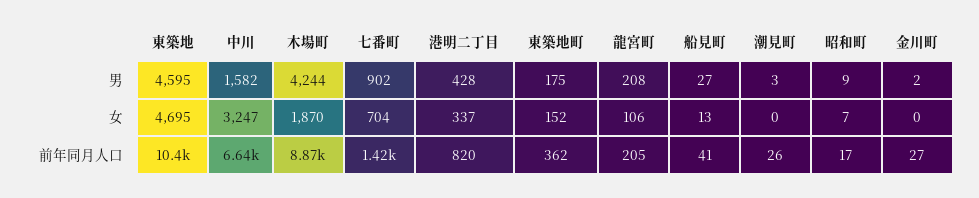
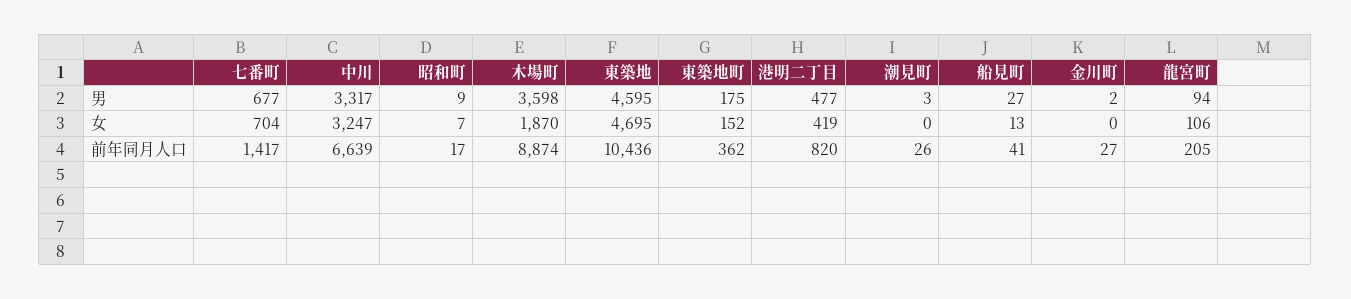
  {
    "東築地": {
      "男": 4595,
      "女": 4695,
      "前年同月人口": 10436
    },
    "中川": {
-     "男": 1582,
+     "男": 3317,
      "女": 3247,
      "前年同月人口": 6639
    },
    "木場町": {
-     "男": 4244,
+     "男": 3598,
      "女": 1870,
      "前年同月人口": 8874
    },
    "七番町": {
-     "男": 902,
+     "男": 677,
      "女": 704,
      "前年同月人口": 1417
    },
    "港明二丁目": {
-     "男": 428,
+     "男": 477,
-     "女": 337,
+     "女": 419,
      "前年同月人口": 820
    },
    "東築地町": {
      "男": 175,
      "女": 152,
      "前年同月人口": 362
    },
    "龍宮町": {
-     "男": 208,
+     "男": 94,
      "女": 106,
      "前年同月人口": 205
    },
    "船見町": {
      "男": 27,
      "女": 13,
      "前年同月人口": 41
    },
    "潮見町": {
      "男": 3,
      "女": 0,
      "前年同月人口": 26
    },
    "昭和町": {
      "男": 9,
      "女": 7,
      "前年同月人口": 17
    },
    "金川町": {
      "男": 2,
      "女": 0,
      "前年同月人口": 27
    }
  }

